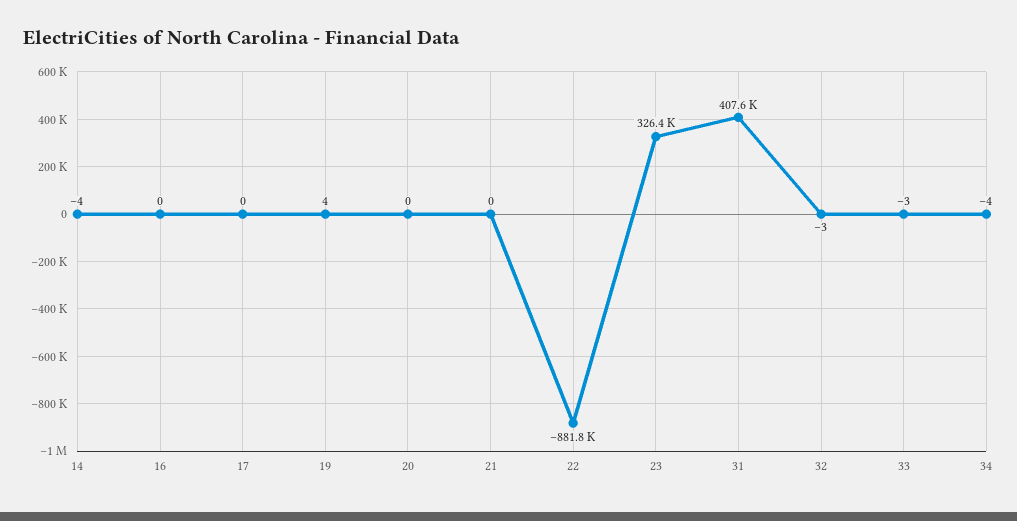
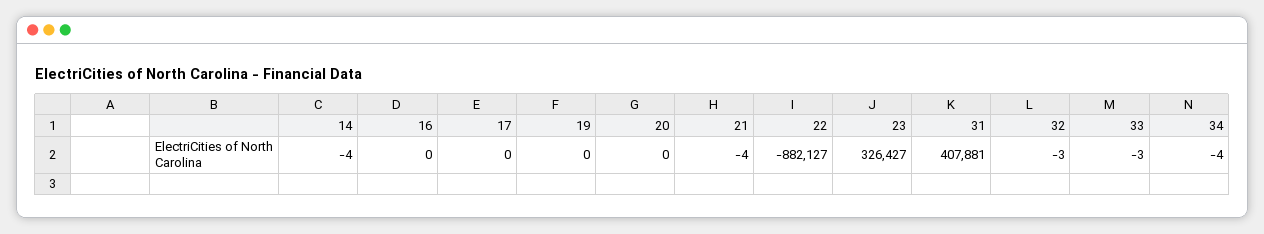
  {
    "14": -4,
    "16": 0,
    "17": 0,
-   "19": 4,
+   "19": 0,
    "20": 0,
-   "21": 0,
+   "21": -4,
-   "22": -881800,
+   "22": -882127,
    "23": 326427,
-   "31": 407600,
+   "31": 407881,
    "32": -3,
    "33": -3,
    "34": -4
  }

